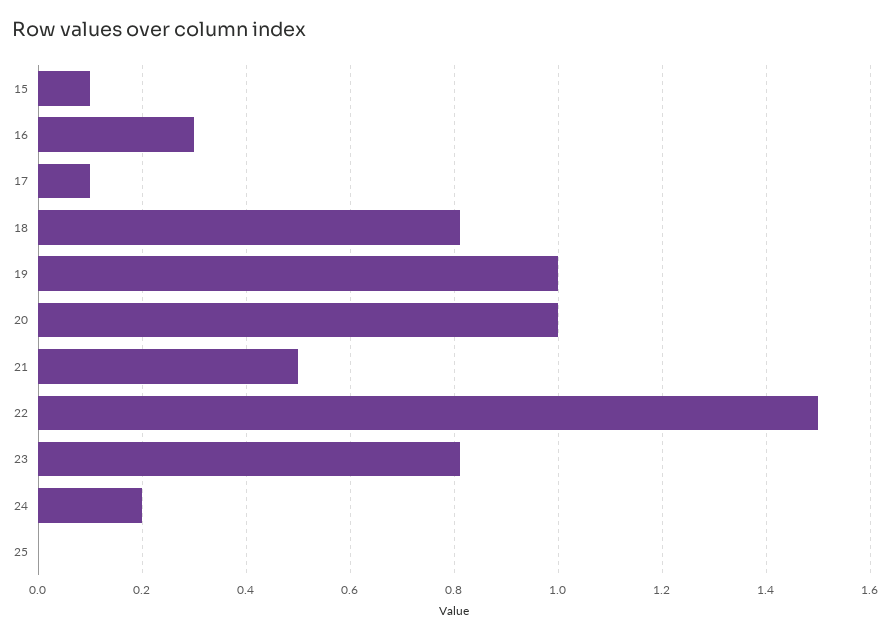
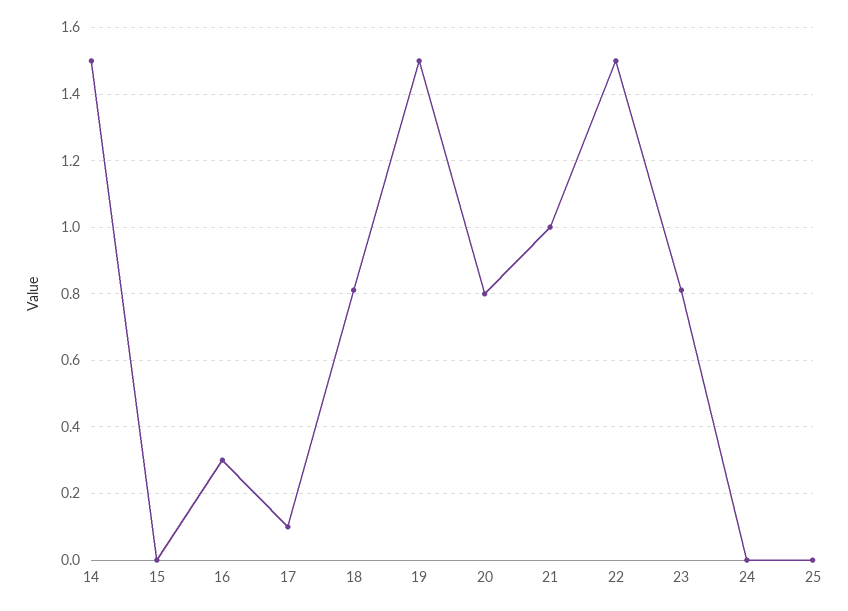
  {
-   "15": 0.1,
+   "15": 0,
    "16": 0.3,
    "17": 0.1,
    "18": 0.82,
-   "19": 1,
+   "19": 1.5,
-   "20": 1,
+   "20": 0.8,
-   "21": 0.5,
+   "21": 1,
    "22": 1.5,
    "23": 0.82,
-   "24": 0.2,
+   "24": 0,
-   "25": 0
+   "25": 0,
+   "14": 1.5
  }

